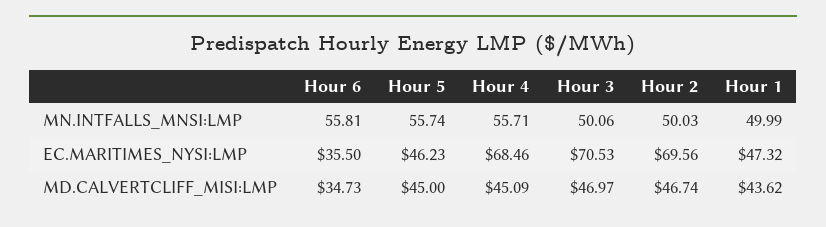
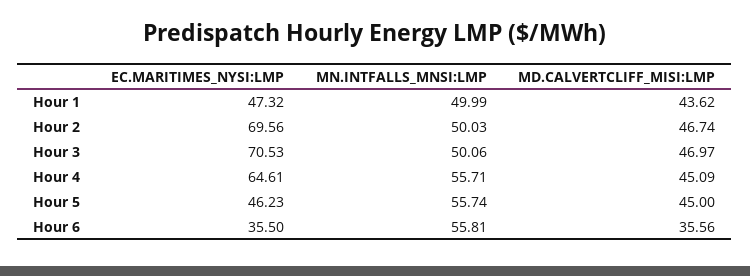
  {
    "Hour 6": {
      "MN.INTFALLS_MNSI:LMP": 55.81,
      "EC.MARITIMES_NYSI:LMP": 35.5,
-     "MD.CALVERTCLIFF_MISI:LMP": 34.73
+     "MD.CALVERTCLIFF_MISI:LMP": 35.56
    },
    "Hour 5": {
      "MN.INTFALLS_MNSI:LMP": 55.74,
      "EC.MARITIMES_NYSI:LMP": 46.23,
      "MD.CALVERTCLIFF_MISI:LMP": 45
    },
    "Hour 4": {
      "MN.INTFALLS_MNSI:LMP": 55.71,
-     "EC.MARITIMES_NYSI:LMP": 68.46,
+     "EC.MARITIMES_NYSI:LMP": 64.61,
      "MD.CALVERTCLIFF_MISI:LMP": 45.09
    },
    "Hour 3": {
      "MN.INTFALLS_MNSI:LMP": 50.06,
      "EC.MARITIMES_NYSI:LMP": 70.53,
      "MD.CALVERTCLIFF_MISI:LMP": 46.97
    },
    "Hour 2": {
      "MN.INTFALLS_MNSI:LMP": 50.03,
      "EC.MARITIMES_NYSI:LMP": 69.56,
      "MD.CALVERTCLIFF_MISI:LMP": 46.74
    },
    "Hour 1": {
      "MN.INTFALLS_MNSI:LMP": 49.99,
      "EC.MARITIMES_NYSI:LMP": 47.32,
      "MD.CALVERTCLIFF_MISI:LMP": 43.62
    }
  }

